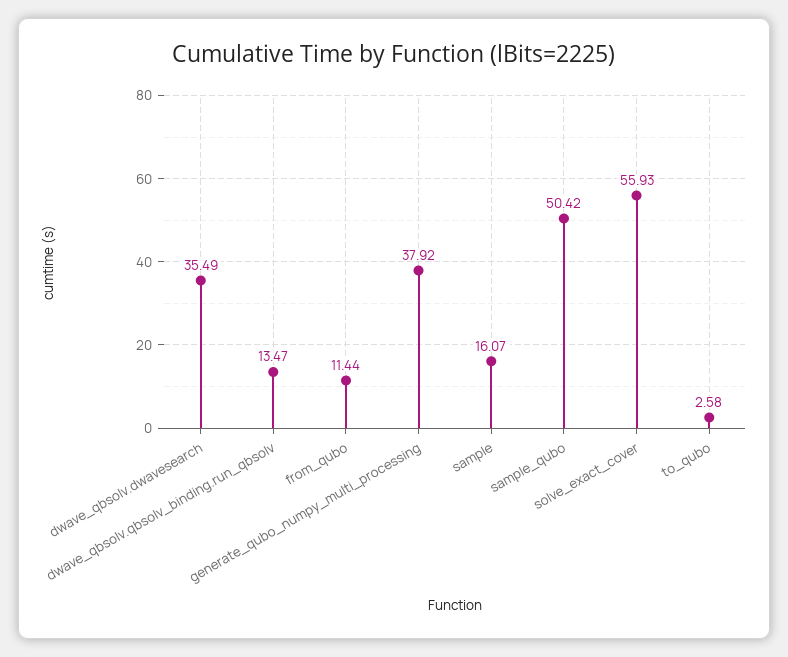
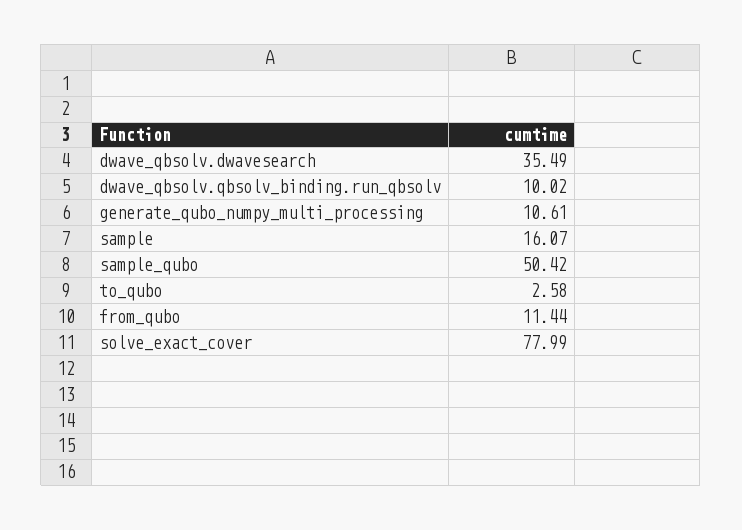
  {
    "dwave_qbsolv.dwavesearch": 35.49,
-   "dwave_qbsolv.qbsolv_binding.run_qbsolv": 13.47,
+   "dwave_qbsolv.qbsolv_binding.run_qbsolv": 10.02,
    "from_qubo": 11.44,
-   "generate_qubo_numpy_multi_processing": 37.92,
+   "generate_qubo_numpy_multi_processing": 10.61,
    "sample": 16.07,
    "sample_qubo": 50.42,
-   "solve_exact_cover": 55.93,
+   "solve_exact_cover": 77.99,
    "to_qubo": 2.58
  }

